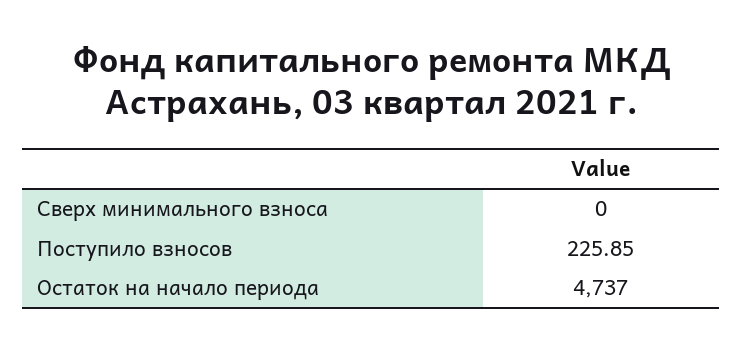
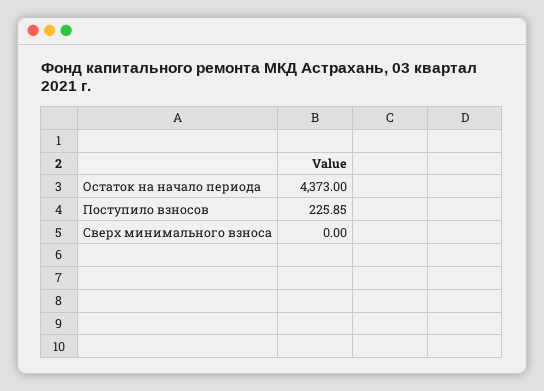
  {
    "Сверх минимального взноса": 0,
    "Поступило взносов": 225.85,
-   "Остаток на начало периода": 4737
+   "Остаток на начало периода": 4373
  }

